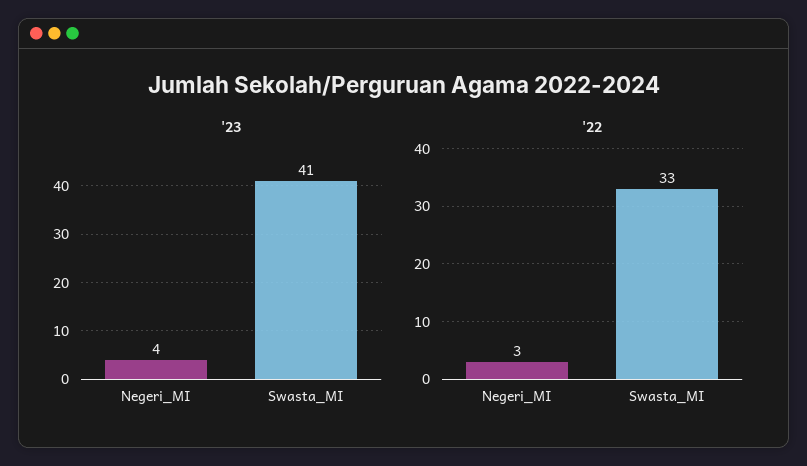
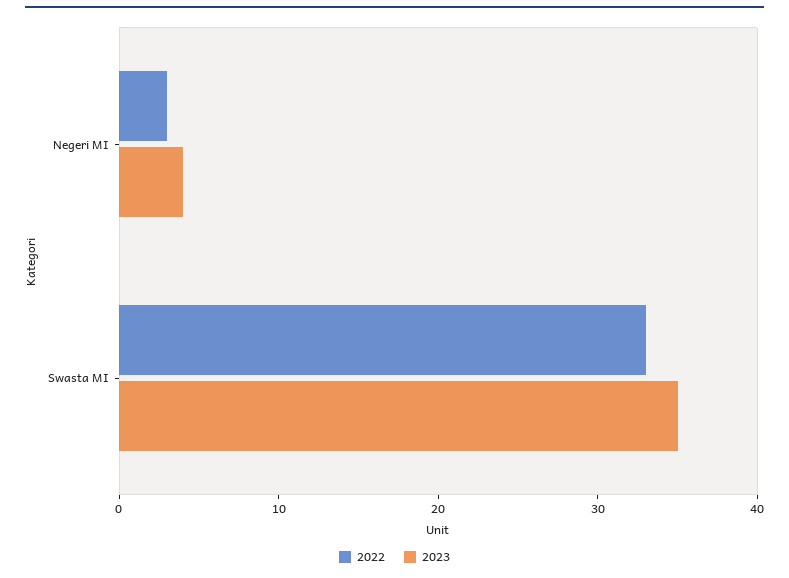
  {
    "'23": {
      "Negeri_MI": 4,
-     "Swasta_MI": 41
+     "Swasta_MI": 35
    },
    "'22": {
      "Negeri_MI": 3,
      "Swasta_MI": 33
    }
  }

